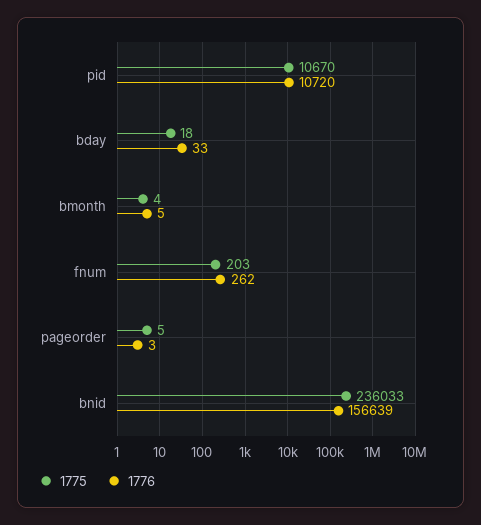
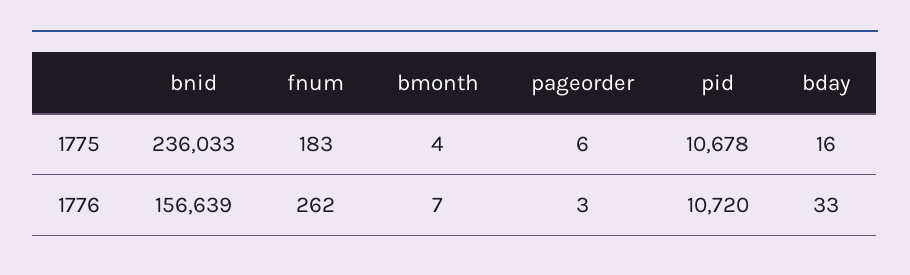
  {
    "1775": {
-     "pid": 10670,
+     "pid": 10678,
-     "bday": 18,
+     "bday": 16,
      "bmonth": 4,
-     "fnum": 203,
+     "fnum": 183,
-     "pageorder": 5,
+     "pageorder": 6,
      "bnid": 236033
    },
    "1776": {
      "pid": 10720,
      "bday": 33,
-     "bmonth": 5,
+     "bmonth": 7,
      "fnum": 262,
      "pageorder": 3,
      "bnid": 156639
    }
  }

